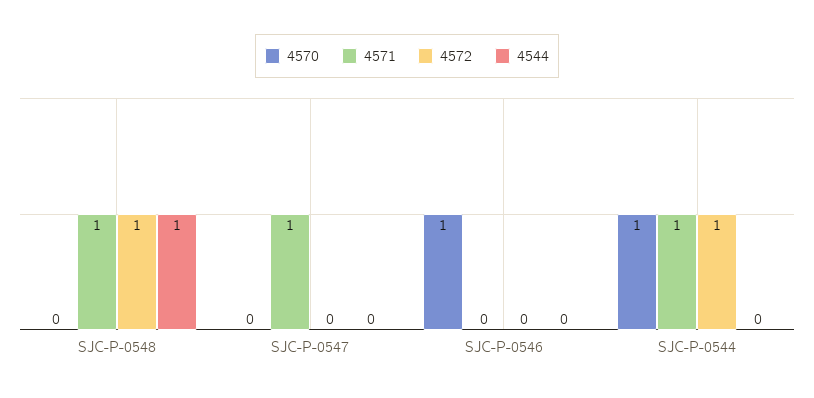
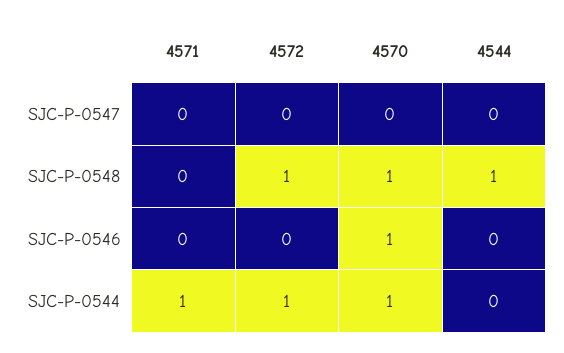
  {
    "4570": {
-     "SJC-P-0548": 0,
+     "SJC-P-0548": 1,
      "SJC-P-0547": 0,
      "SJC-P-0546": 1,
      "SJC-P-0544": 1
    },
    "4571": {
-     "SJC-P-0548": 1,
+     "SJC-P-0548": 0,
-     "SJC-P-0547": 1,
+     "SJC-P-0547": 0,
      "SJC-P-0546": 0,
      "SJC-P-0544": 1
    },
    "4572": {
      "SJC-P-0548": 1,
      "SJC-P-0547": 0,
      "SJC-P-0546": 0,
      "SJC-P-0544": 1
    },
    "4544": {
      "SJC-P-0548": 1,
      "SJC-P-0547": 0,
      "SJC-P-0546": 0,
      "SJC-P-0544": 0
    }
  }

